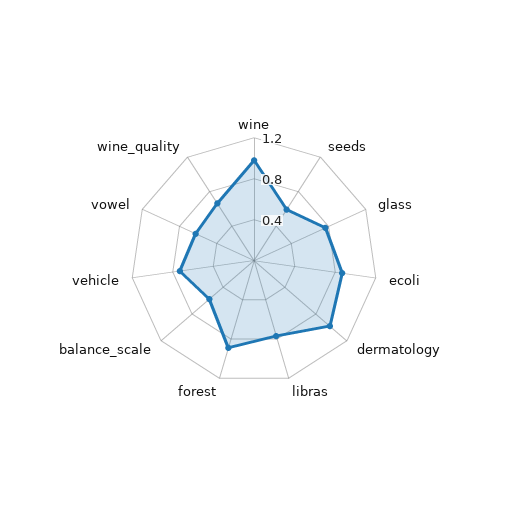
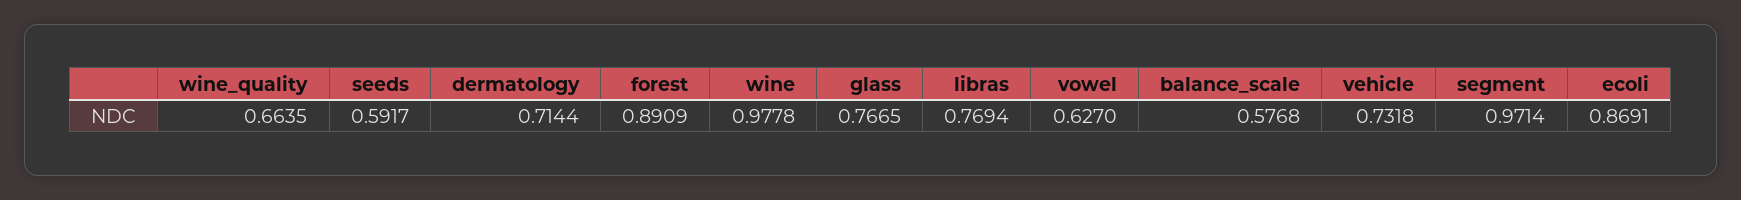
  {
    "wine": 0.9778,
    "seeds": 0.5917,
    "glass": 0.7665,
    "ecoli": 0.8691,
-   "dermatology": 1,
+   "dermatology": 0.7144,
    "libras": 0.7694,
    "forest": 0.8909,
    "balance_scale": 0.5768,
    "vehicle": 0.7318,
    "vowel": 0.627,
-   "wine_quality": 0.6635
+   "wine_quality": 0.6635,
+   "segment": 0.9714
  }

